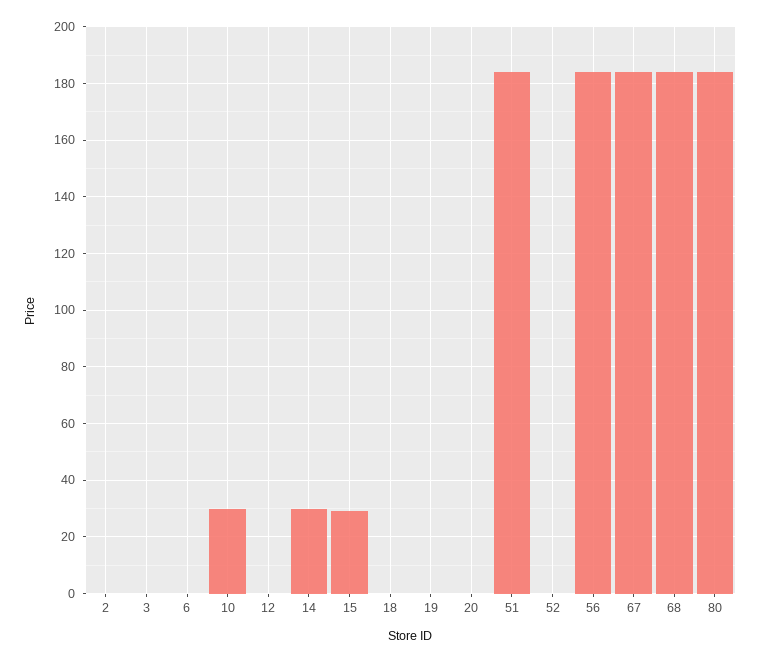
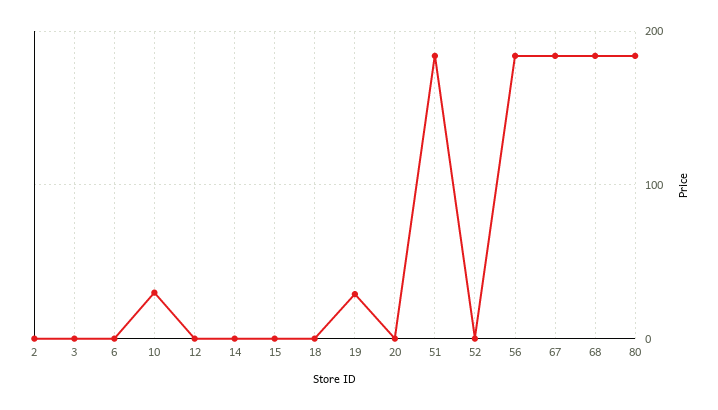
  {
    "2": 0,
    "3": 0,
    "6": 0,
    "10": 30,
    "12": 0,
-   "14": 30,
+   "14": 0,
-   "15": 30,
+   "15": 0,
    "18": 0,
-   "19": 0,
+   "19": 30,
    "20": 0,
    "51": 185,
    "52": 0,
    "56": 185,
    "67": 185,
    "68": 185,
    "80": 185
  }

